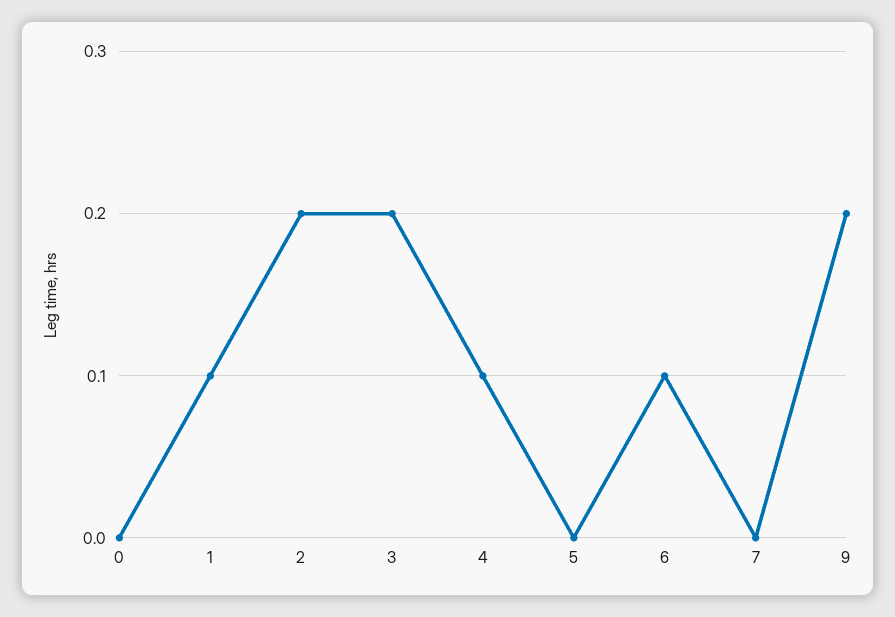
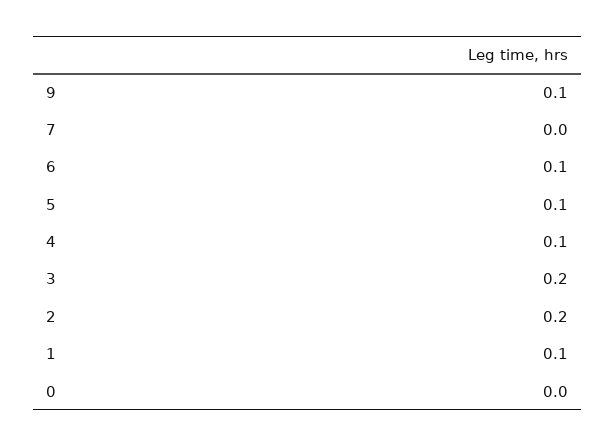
  {
    "0": 0,
    "1": 0.1,
    "2": 0.2,
    "3": 0.2,
    "4": 0.1,
-   "5": 0,
+   "5": 0.1,
    "6": 0.1,
    "7": 0,
-   "9": 0.2
+   "9": 0.1
  }

